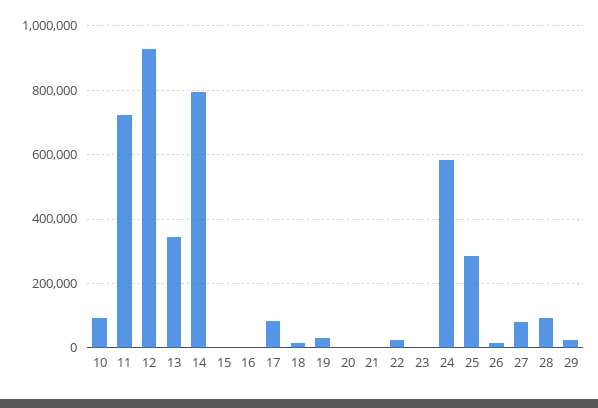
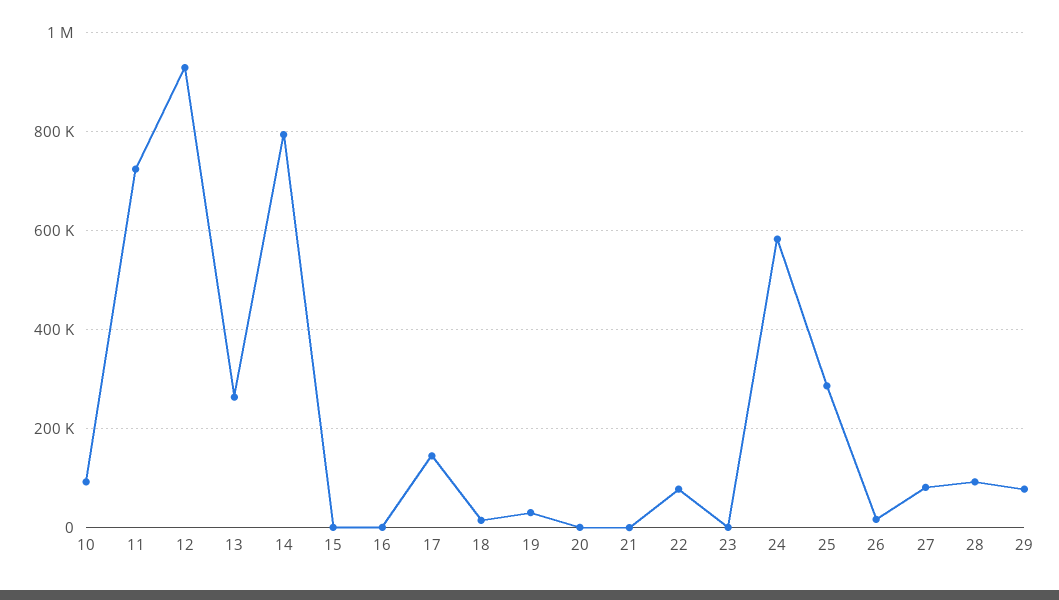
  {
    "10": 100000,
    "11": 720000,
    "12": 920000,
-   "13": 340000,
+   "13": 260000,
    "14": 800000,
    "15": 0,
    "16": 0,
-   "17": 80000,
+   "17": 140000,
    "18": 20000,
    "19": 40000,
    "20": 0,
    "21": 0,
-   "22": 20000,
+   "22": 80000,
    "23": 0,
    "24": 580000,
    "25": 280000,
    "26": 20000,
    "27": 80000,
    "28": 100000,
-   "29": 20000
+   "29": 80000
  }

